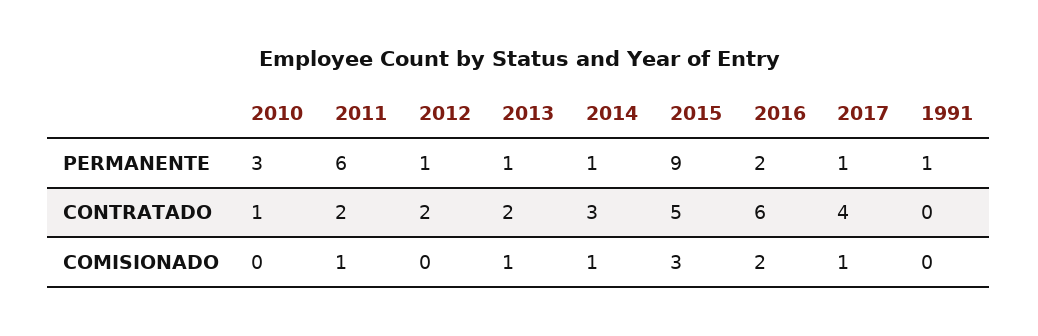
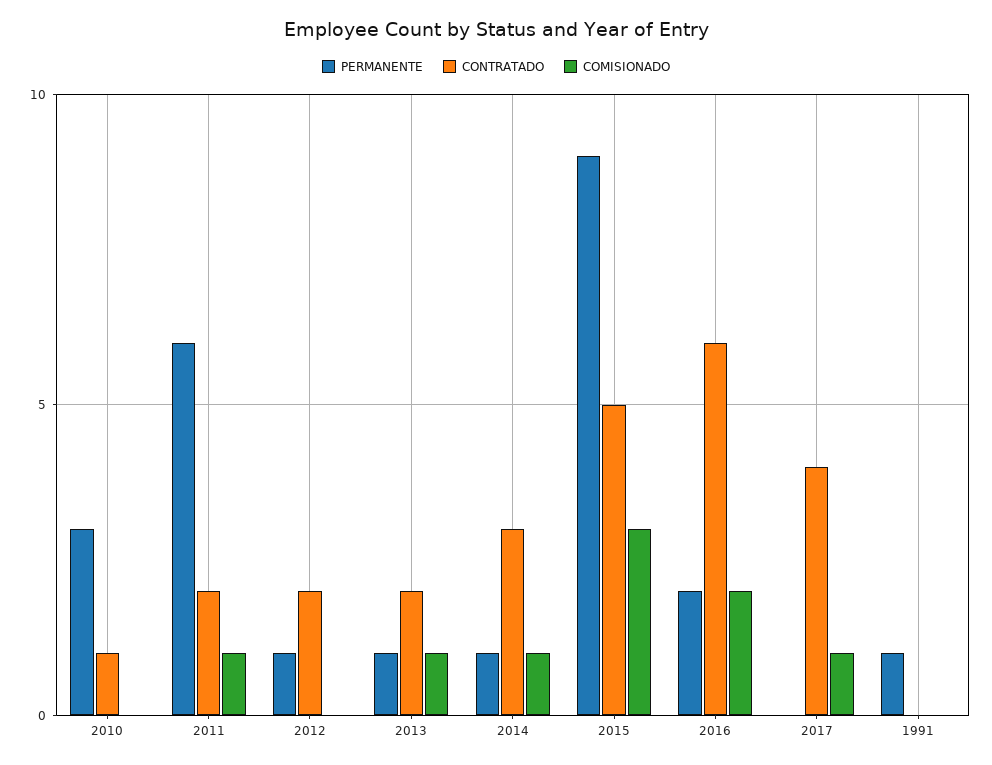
  {
    "PERMANENTE": {
      "2010": 3,
      "2011": 6,
      "2012": 1,
      "2013": 1,
      "2014": 1,
      "2015": 9,
      "2016": 2,
-     "2017": 1,
+     "2017": 0,
      "1991": 1
    },
    "CONTRATADO": {
      "2010": 1,
      "2011": 2,
      "2012": 2,
      "2013": 2,
      "2014": 3,
      "2015": 5,
      "2016": 6,
      "2017": 4,
      "1991": 0
    },
    "COMISIONADO": {
      "2010": 0,
      "2011": 1,
      "2012": 0,
      "2013": 1,
      "2014": 1,
      "2015": 3,
      "2016": 2,
      "2017": 1,
      "1991": 0
    }
  }

